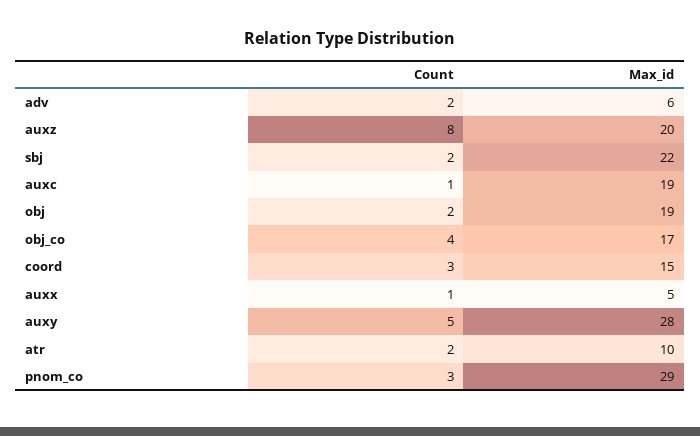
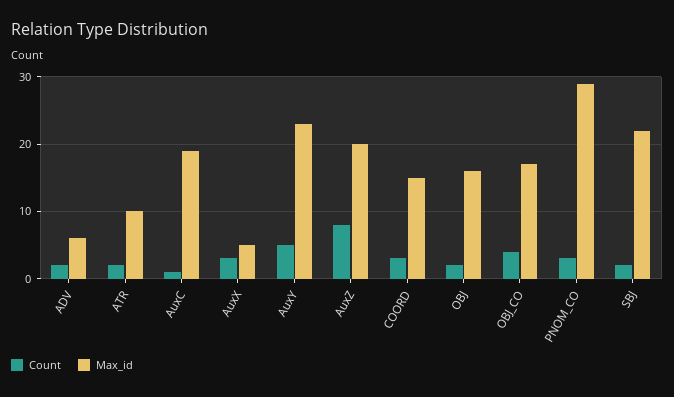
  {
    "Count": {
      "adv": 2,
      "auxz": 8,
      "sbj": 2,
      "auxc": 1,
      "obj": 2,
      "obj_co": 4,
      "coord": 3,
-     "auxx": 1,
+     "auxx": 3,
      "auxy": 5,
      "atr": 2,
      "pnom_co": 3
    },
    "Max_id": {
      "adv": 6,
      "auxz": 20,
      "sbj": 22,
      "auxc": 19,
-     "obj": 19,
+     "obj": 16,
      "obj_co": 17,
      "coord": 15,
      "auxx": 5,
-     "auxy": 28,
+     "auxy": 23,
      "atr": 10,
      "pnom_co": 29
    }
  }

